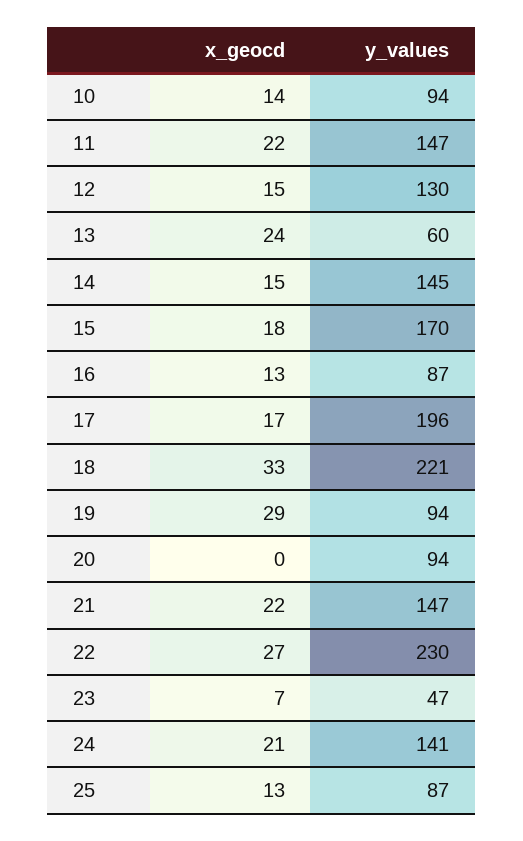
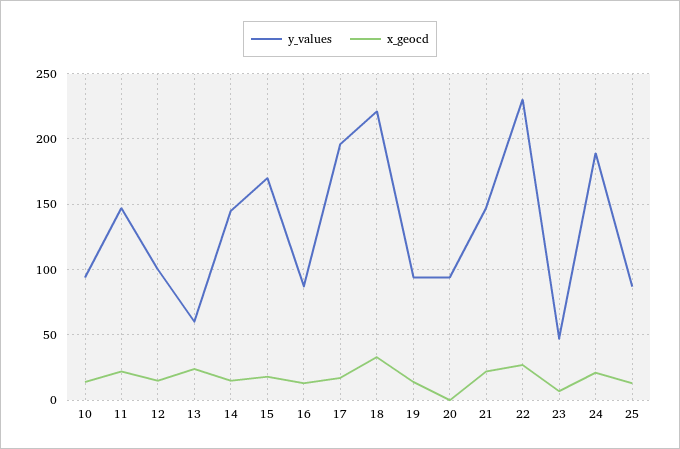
  {
    "x_geocd": {
      "10": 14,
      "11": 22,
      "12": 15,
      "13": 24,
      "14": 15,
      "15": 18,
      "16": 13,
      "17": 17,
      "18": 33,
-     "19": 29,
+     "19": 15,
      "20": 0,
      "21": 22,
      "22": 27,
      "23": 7,
      "24": 21,
      "25": 13
    },
    "y_values": {
      "10": 94,
      "11": 147,
-     "12": 130,
+     "12": 100,
      "13": 60,
      "14": 145,
      "15": 170,
      "16": 87,
      "17": 196,
      "18": 221,
      "19": 94,
      "20": 94,
      "21": 147,
      "22": 230,
      "23": 47,
-     "24": 141,
+     "24": 190,
      "25": 87
    }
  }

